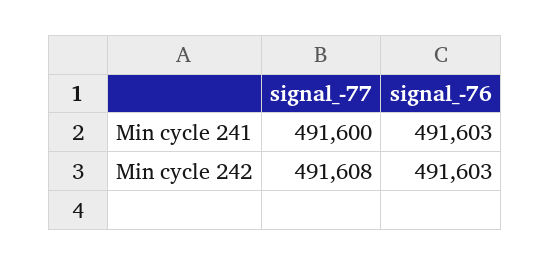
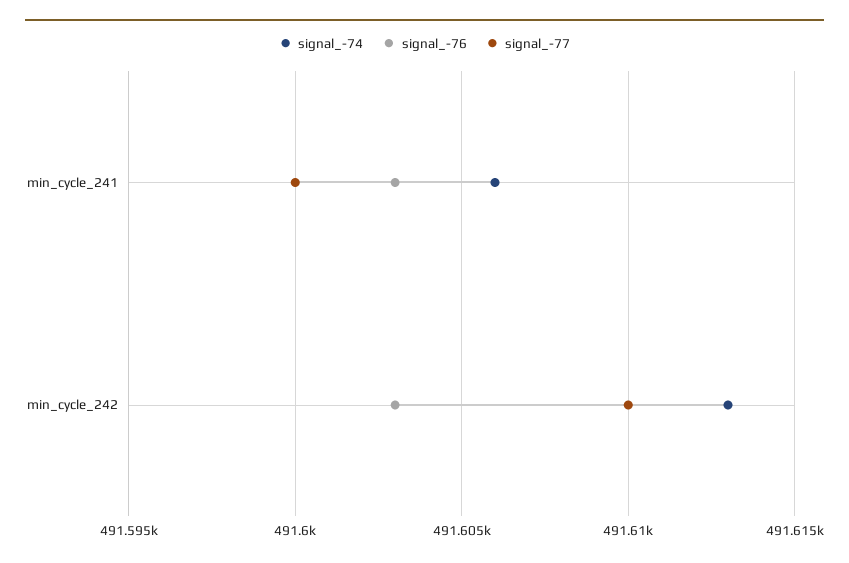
  {
    "signal_-77": {
      "Min cycle 241": 491600,
-     "Min cycle 242": 491608
+     "Min cycle 242": 491610
    },
    "signal_-76": {
      "Min cycle 241": 491603,
      "Min cycle 242": 491603
-   }
+   },
+   "signal_-74": {
+     "Min cycle 241": 491606,
+     "Min cycle 242": 491613
+   }
  }

